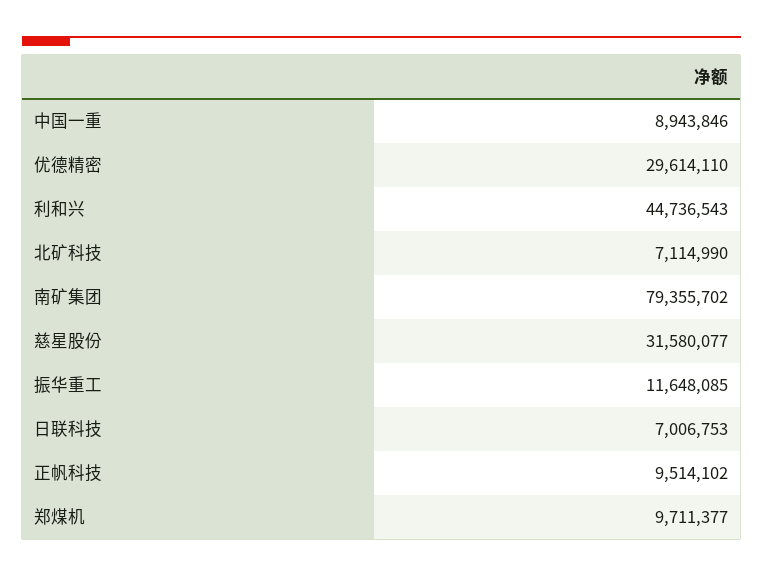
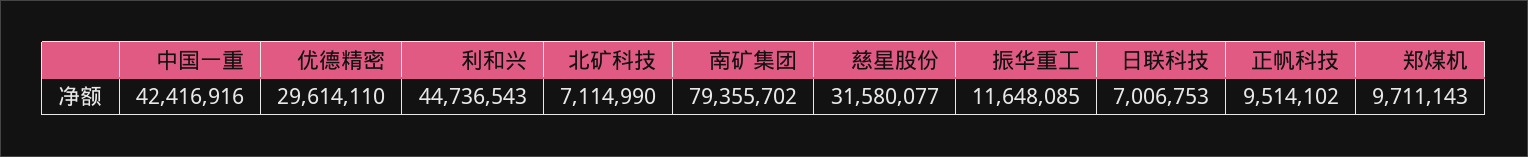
  {
-   "中国一重": 8943846,
+   "中国一重": 42416916,
    "优德精密": 29614110,
    "利和兴": 44736543,
    "北矿科技": 7114990,
    "南矿集团": 79355702,
    "慈星股份": 31580077,
    "振华重工": 11648085,
    "日联科技": 7006753,
    "正帆科技": 9514102,
-   "郑煤机": 9711377
+   "郑煤机": 9711143
  }

